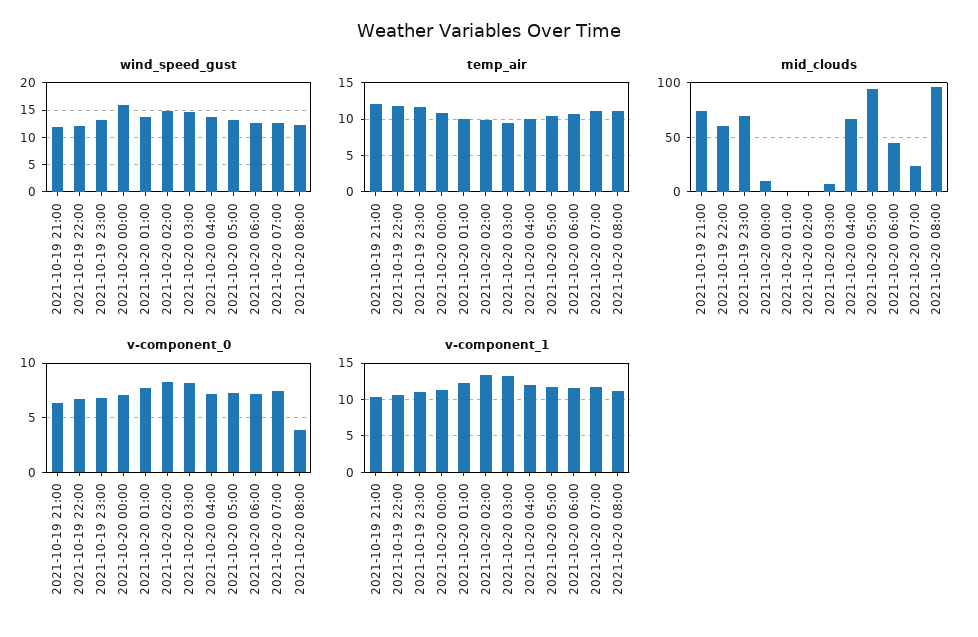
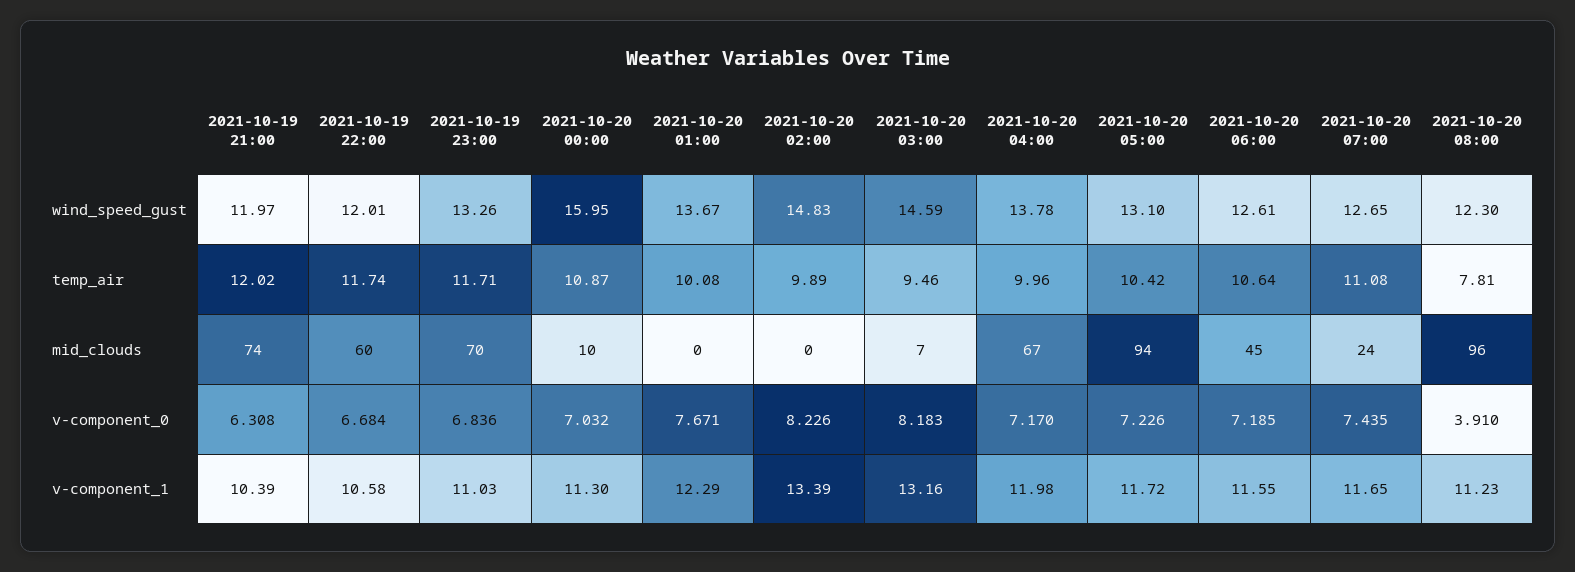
  {
    "wind_speed_gust": {
      "2021-10-19 21:00": 11.97,
      "2021-10-19 22:00": 12.01,
      "2021-10-19 23:00": 13.26,
      "2021-10-20 00:00": 15.95,
      "2021-10-20 01:00": 13.67,
      "2021-10-20 02:00": 14.83,
      "2021-10-20 03:00": 14.59,
      "2021-10-20 04:00": 13.78,
      "2021-10-20 05:00": 13.1,
      "2021-10-20 06:00": 12.61,
      "2021-10-20 07:00": 12.65,
      "2021-10-20 08:00": 12.3
    },
    "temp_air": {
      "2021-10-19 21:00": 12.02,
      "2021-10-19 22:00": 11.74,
      "2021-10-19 23:00": 11.71,
      "2021-10-20 00:00": 10.87,
      "2021-10-20 01:00": 10.08,
      "2021-10-20 02:00": 9.89,
      "2021-10-20 03:00": 9.46,
      "2021-10-20 04:00": 9.96,
      "2021-10-20 05:00": 10.42,
      "2021-10-20 06:00": 10.64,
      "2021-10-20 07:00": 11.08,
-     "2021-10-20 08:00": 11
+     "2021-10-20 08:00": 7.81
    },
    "mid_clouds": {
      "2021-10-19 21:00": 74,
      "2021-10-19 22:00": 60,
      "2021-10-19 23:00": 70,
      "2021-10-20 00:00": 10,
      "2021-10-20 01:00": 0,
      "2021-10-20 02:00": 0,
      "2021-10-20 03:00": 7,
      "2021-10-20 04:00": 67,
      "2021-10-20 05:00": 94,
      "2021-10-20 06:00": 45,
      "2021-10-20 07:00": 24,
      "2021-10-20 08:00": 96
    },
    "v-component_0": {
      "2021-10-19 21:00": 6.308,
      "2021-10-19 22:00": 6.684,
      "2021-10-19 23:00": 6.836,
      "2021-10-20 00:00": 7.032,
      "2021-10-20 01:00": 7.671,
      "2021-10-20 02:00": 8.226,
      "2021-10-20 03:00": 8.183,
      "2021-10-20 04:00": 7.17,
      "2021-10-20 05:00": 7.226,
      "2021-10-20 06:00": 7.185,
      "2021-10-20 07:00": 7.435,
      "2021-10-20 08:00": 3.91
    },
    "v-component_1": {
      "2021-10-19 21:00": 10.39,
      "2021-10-19 22:00": 10.58,
      "2021-10-19 23:00": 11.03,
      "2021-10-20 00:00": 11.3,
      "2021-10-20 01:00": 12.29,
      "2021-10-20 02:00": 13.39,
      "2021-10-20 03:00": 13.16,
      "2021-10-20 04:00": 11.98,
      "2021-10-20 05:00": 11.72,
      "2021-10-20 06:00": 11.55,
      "2021-10-20 07:00": 11.65,
      "2021-10-20 08:00": 11.23
    }
  }

